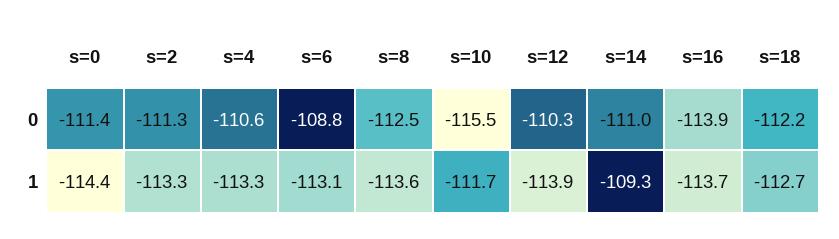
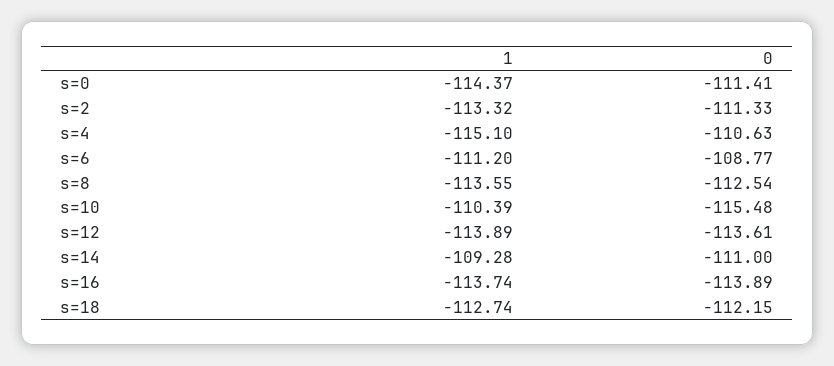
  {
    "s=0": {
      "0": -111.41,
      "1": -114.37
    },
    "s=2": {
      "0": -111.33,
      "1": -113.32
    },
    "s=4": {
      "0": -110.63,
-     "1": -113.3
+     "1": -115.1
    },
    "s=6": {
      "0": -108.77,
-     "1": -113.1
+     "1": -111.2
    },
    "s=8": {
      "0": -112.54,
      "1": -113.55
    },
    "s=10": {
      "0": -115.48,
-     "1": -111.7
+     "1": -110.39
    },
    "s=12": {
-     "0": -110.3,
+     "0": -113.61,
      "1": -113.89
    },
    "s=14": {
      "0": -111,
      "1": -109.28
    },
    "s=16": {
      "0": -113.89,
      "1": -113.74
    },
    "s=18": {
      "0": -112.15,
      "1": -112.74
    }
  }

